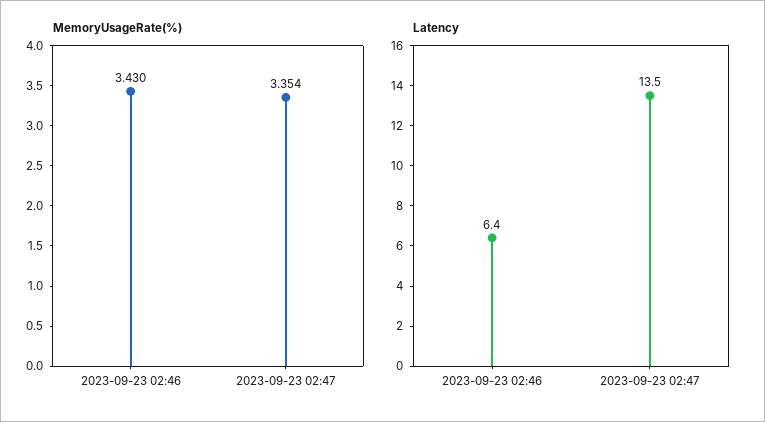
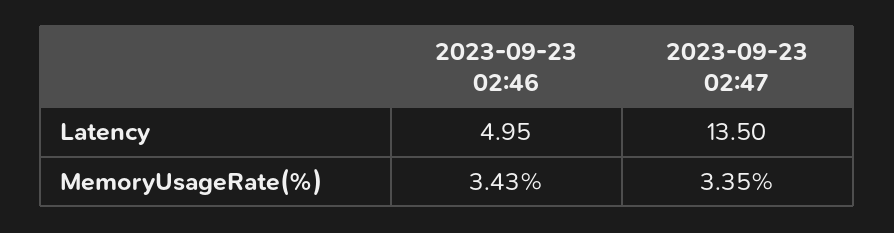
  {
    "MemoryUsageRate(%)": {
      "2023-09-23 02:46": 3.43,
-     "2023-09-23 02:47": 3.354
+     "2023-09-23 02:47": 3.35
    },
    "Latency": {
-     "2023-09-23 02:46": 6.4,
+     "2023-09-23 02:46": 4.95,
      "2023-09-23 02:47": 13.5
    }
  }

